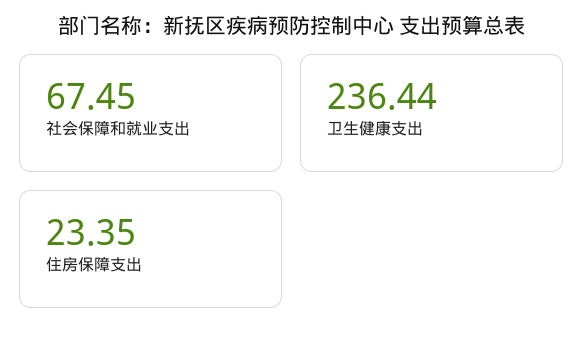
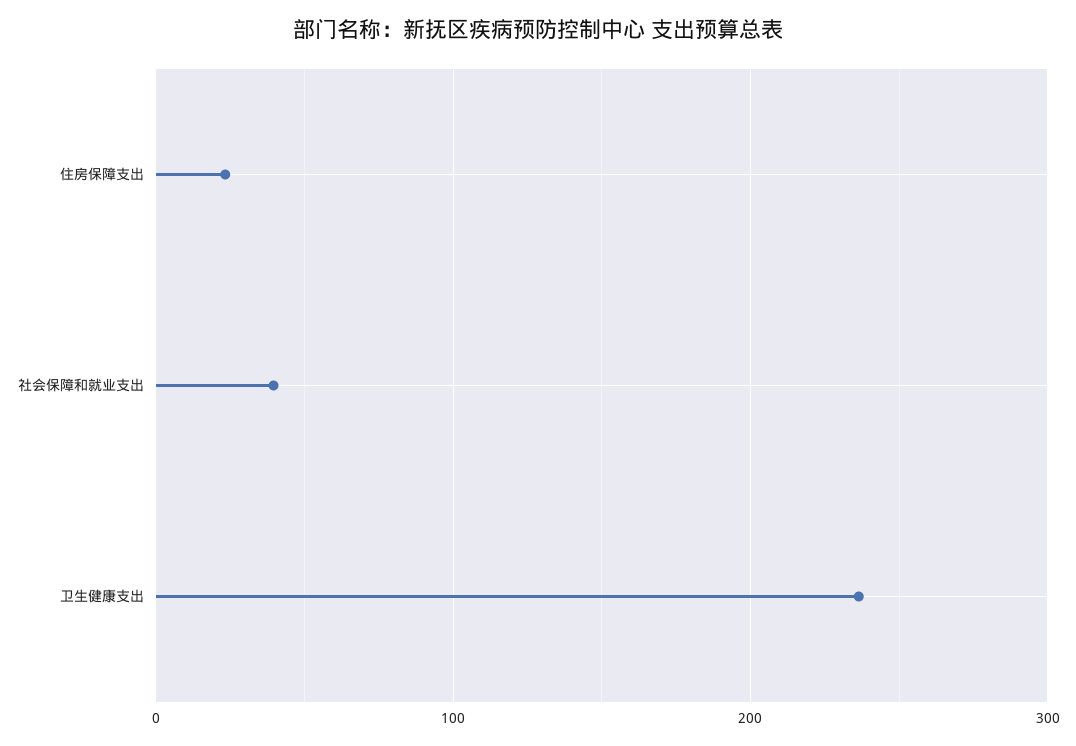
  {
-   "社会保障和就业支出": 67.45,
+   "社会保障和就业支出": 40,
    "卫生健康支出": 236.44,
    "住房保障支出": 23.35
  }

